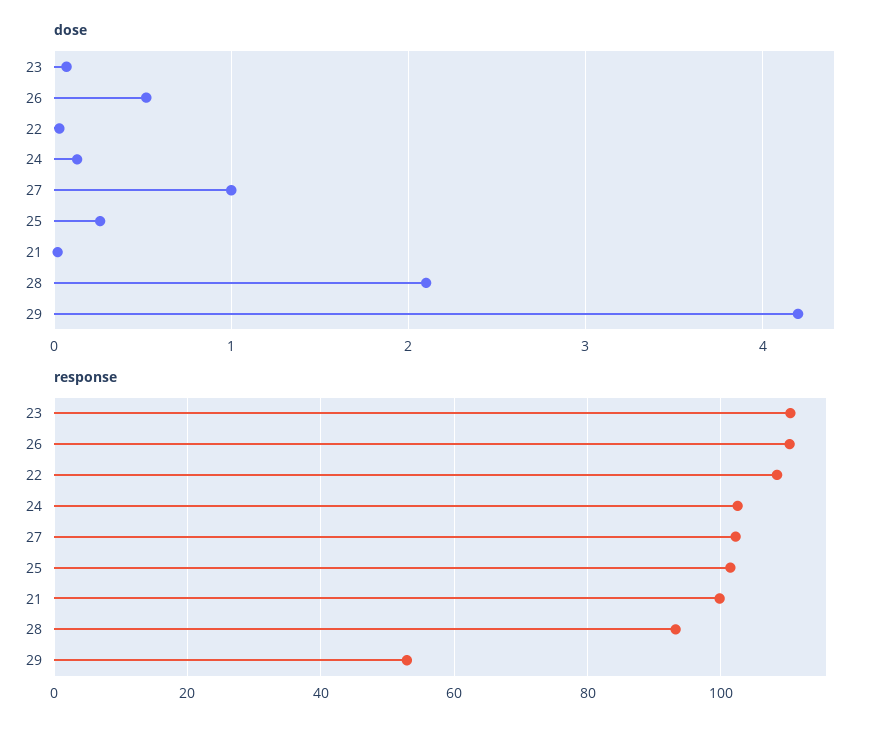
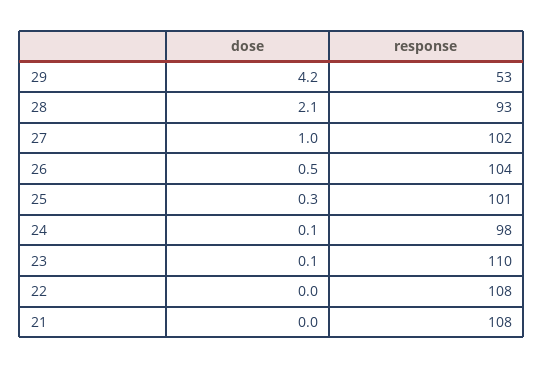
  {
    "dose": {
      "23": 0.1,
      "26": 0.5,
      "22": 0,
      "24": 0.1,
      "27": 1,
      "25": 0.3,
      "21": 0,
      "28": 2.1,
      "29": 4.2
    },
    "response": {
      "23": 110,
-     "26": 110,
+     "26": 104,
      "22": 108,
-     "24": 102,
+     "24": 98,
      "27": 102,
      "25": 101,
-     "21": 100,
+     "21": 108,
      "28": 93,
      "29": 53
    }
  }

